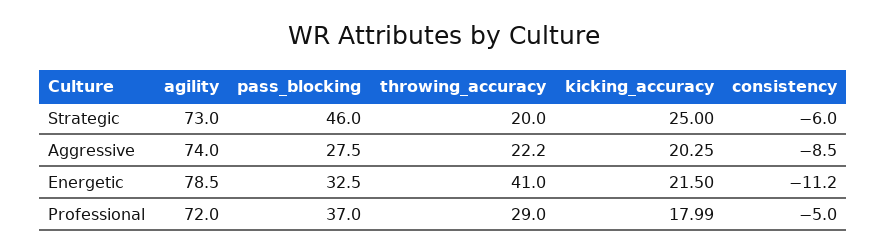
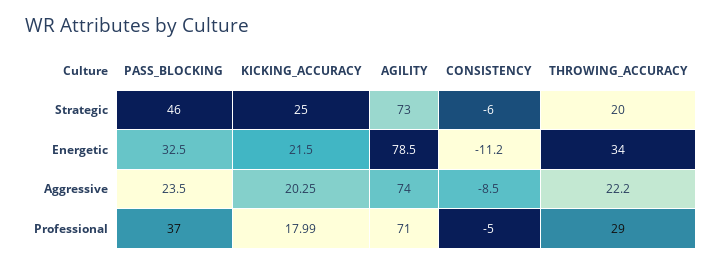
  {
    "agility": {
      "Strategic": 73,
      "Aggressive": 74,
      "Energetic": 78.5,
-     "Professional": 72
+     "Professional": 71
    },
    "pass_blocking": {
      "Strategic": 46,
-     "Aggressive": 27.5,
+     "Aggressive": 23.5,
      "Energetic": 32.5,
      "Professional": 37
    },
    "throwing_accuracy": {
      "Strategic": 20,
      "Aggressive": 22.2,
-     "Energetic": 41,
+     "Energetic": 34,
      "Professional": 29
    },
    "kicking_accuracy": {
      "Strategic": 25,
      "Aggressive": 20.25,
      "Energetic": 21.5,
      "Professional": 17.99
    },
    "consistency": {
      "Strategic": -6,
      "Aggressive": -8.5,
      "Energetic": -11.2,
      "Professional": -5
    }
  }

